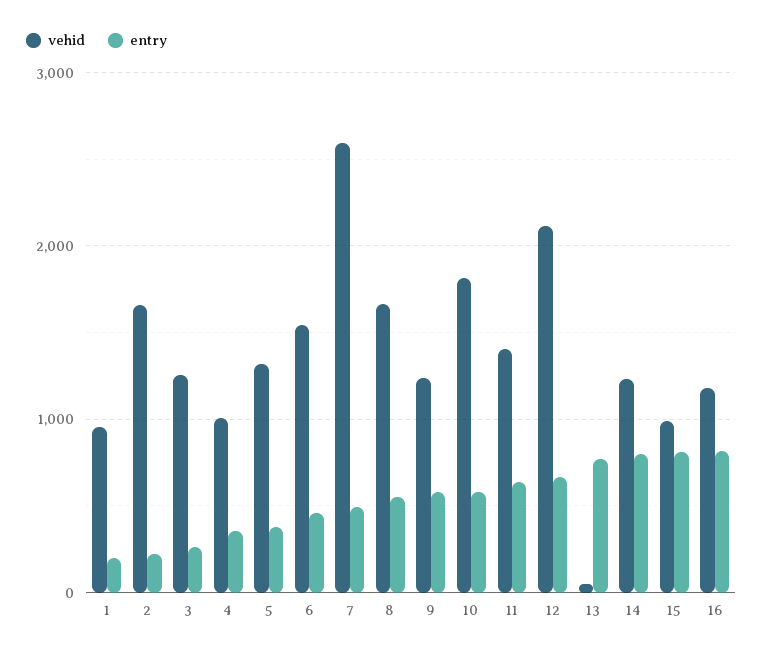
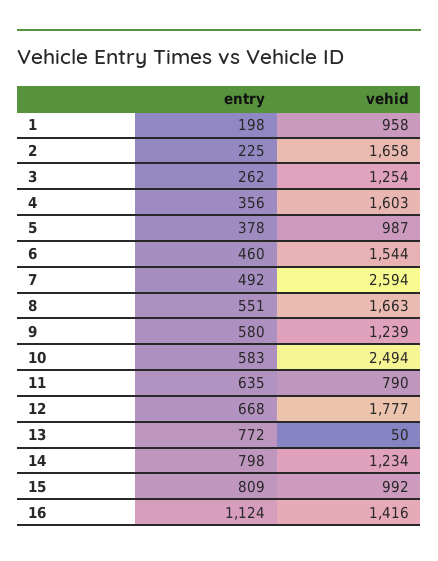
  {
    "vehid": {
      "1": 958,
      "2": 1658,
      "3": 1254,
-     "4": 1000,
+     "4": 1603,
-     "5": 1300,
+     "5": 987,
      "6": 1544,
      "7": 2594,
      "8": 1663,
      "9": 1239,
-     "10": 1800,
+     "10": 2494,
-     "11": 1400,
+     "11": 790,
-     "12": 2100,
+     "12": 1777,
      "13": 50,
      "14": 1234,
      "15": 992,
-     "16": 1200
+     "16": 1416
    },
    "entry": {
      "1": 198,
      "2": 225,
      "3": 262,
      "4": 356,
      "5": 378,
      "6": 460,
      "7": 492,
      "8": 551,
      "9": 580,
      "10": 583,
      "11": 635,
      "12": 668,
      "13": 772,
      "14": 798,
      "15": 809,
-     "16": 800
+     "16": 1124
    }
  }

